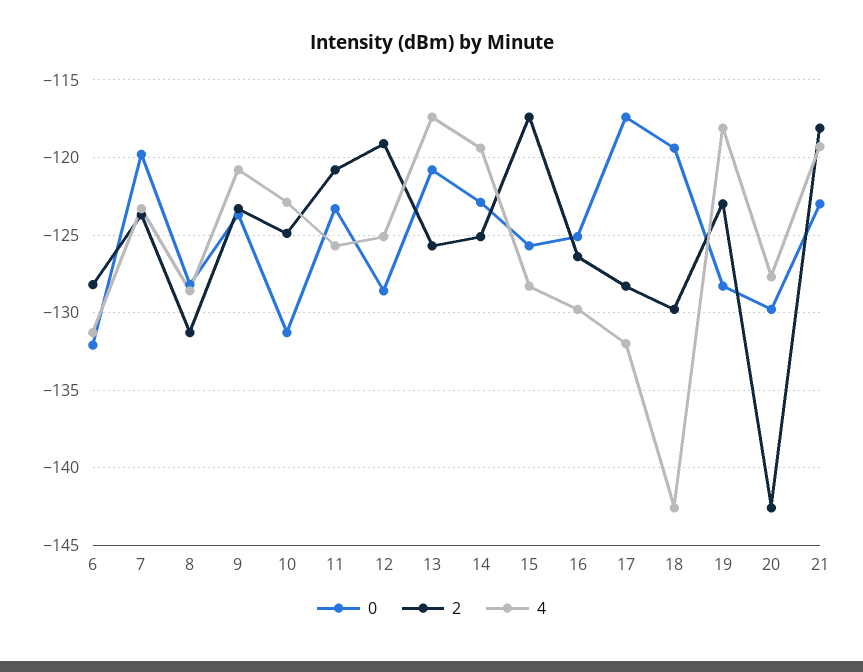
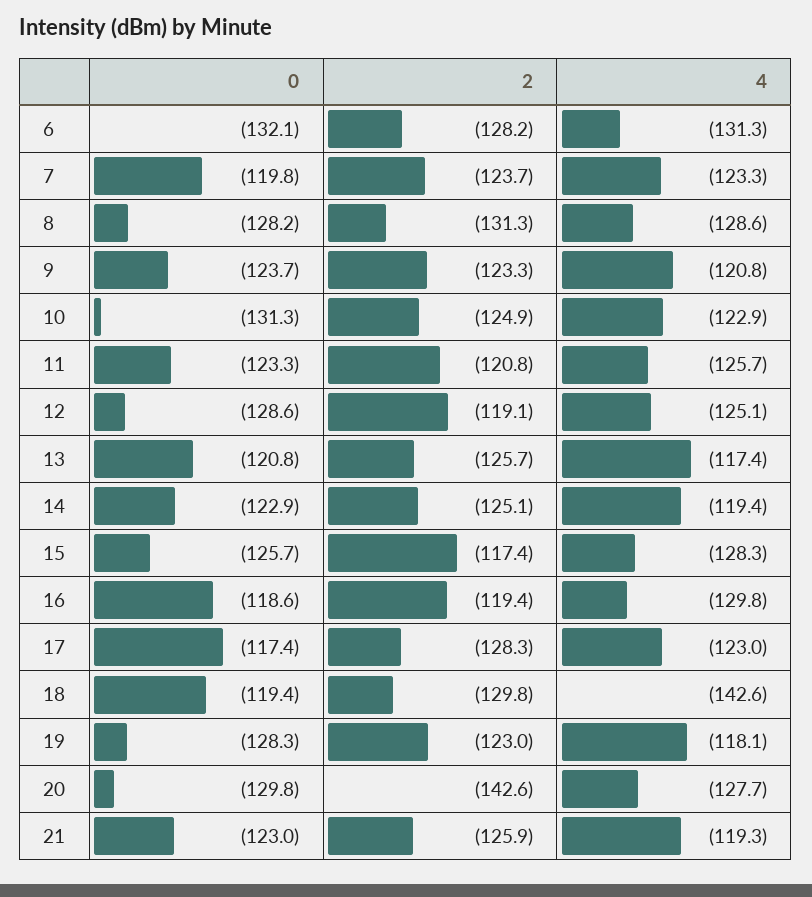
  {
    "0": {
      "6": -132.1,
      "7": -119.8,
      "8": -128.2,
      "9": -123.7,
      "10": -131.3,
      "11": -123.3,
      "12": -128.6,
      "13": -120.8,
      "14": -122.9,
      "15": -125.7,
-     "16": -125,
+     "16": -118.6,
      "17": -117.4,
      "18": -119.4,
      "19": -128.3,
      "20": -129.8,
      "21": -123
    },
    "2": {
      "6": -128.2,
      "7": -123.7,
      "8": -131.3,
      "9": -123.3,
      "10": -124.9,
      "11": -120.8,
      "12": -119.1,
      "13": -125.7,
      "14": -125.1,
      "15": -117.4,
-     "16": -126.5,
+     "16": -119.4,
      "17": -128.3,
      "18": -129.8,
      "19": -123,
      "20": -142.6,
-     "21": -118
+     "21": -125.9
    },
    "4": {
      "6": -131.3,
      "7": -123.3,
      "8": -128.6,
      "9": -120.8,
      "10": -122.9,
      "11": -125.7,
      "12": -125.1,
      "13": -117.4,
      "14": -119.4,
      "15": -128.3,
      "16": -129.8,
-     "17": -132,
+     "17": -123,
      "18": -142.6,
      "19": -118.1,
      "20": -127.7,
      "21": -119.3
    }
  }

